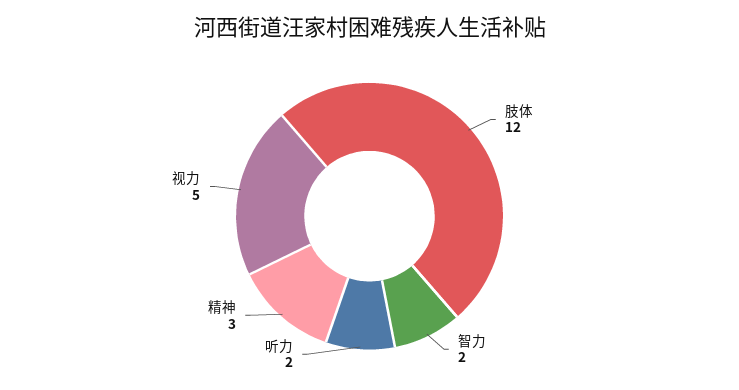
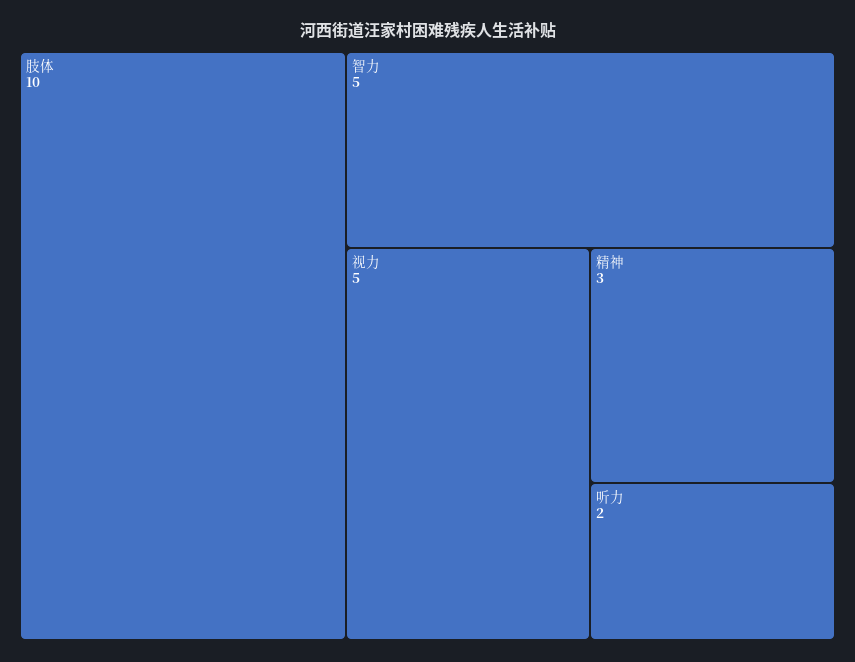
  {
-   "肢体": 12,
+   "肢体": 10,
-   "智力": 2,
+   "智力": 5,
    "听力": 2,
    "精神": 3,
    "视力": 5
  }

